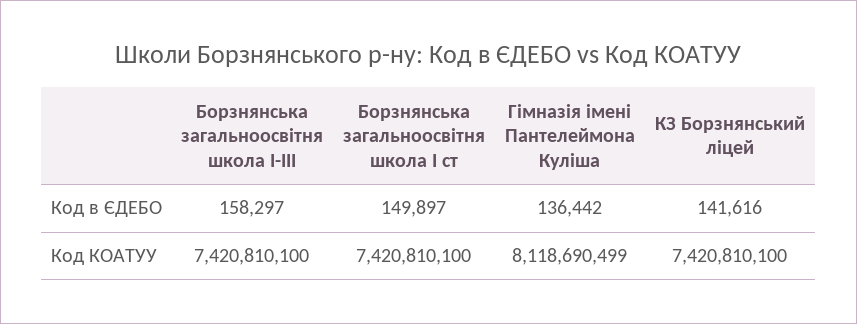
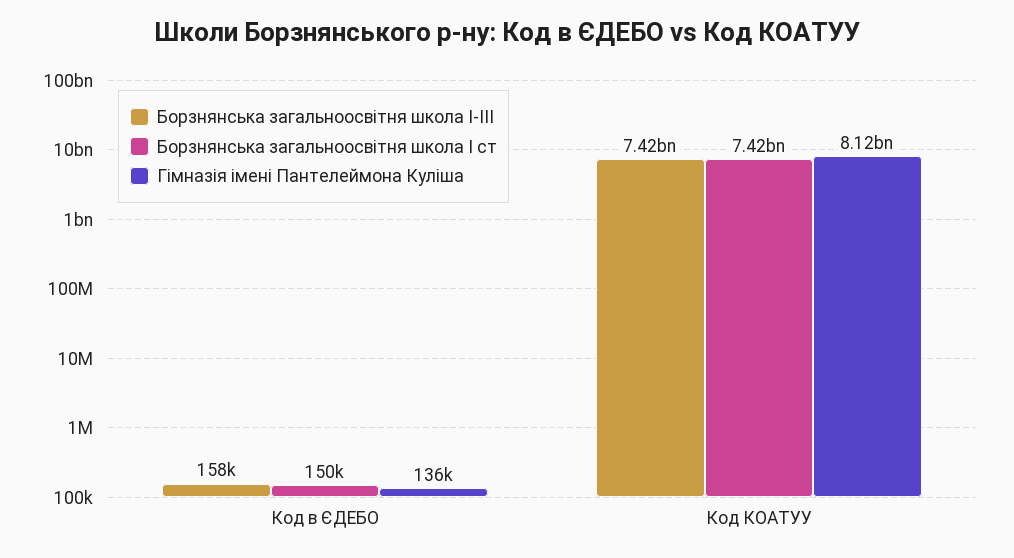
  {
    "Борзнянська загальноосвітня школа I-III": {
      "Код в ЄДЕБО": 158297,
      "Код КОАТУУ": 7420810100
    },
    "Борзнянська загальноосвітня школа І ст": {
      "Код в ЄДЕБО": 149897,
      "Код КОАТУУ": 7420810100
    },
    "Гімназія імені Пантелеймона Куліша": {
      "Код в ЄДЕБО": 136442,
      "Код КОАТУУ": 8118690499
-   },
+   }
-   "КЗ Борзнянський ліцей": {
-     "Код в ЄДЕБО": 141616,
-     "Код КОАТУУ": 7420810100
-   }
  }

